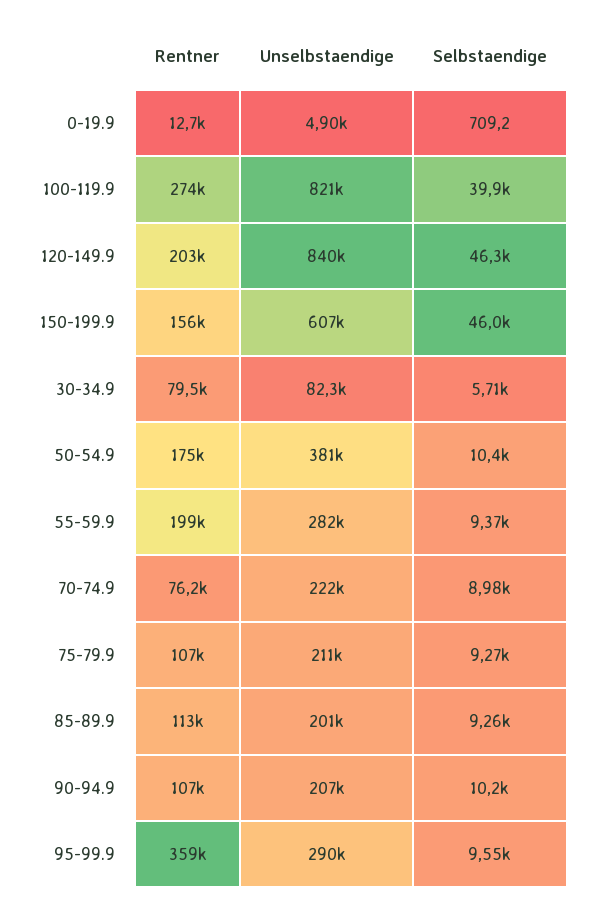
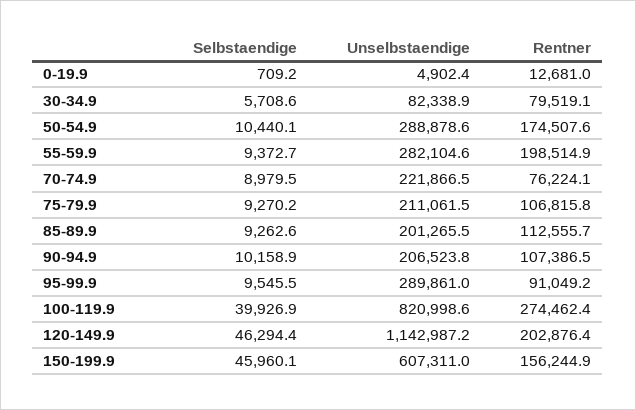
  {
    "Rentner": {
      "0-19.9": 12681,
      "100-119.9": 274462.4,
      "120-149.9": 202876.4,
      "150-199.9": 156244.9,
      "30-34.9": 79519.1,
      "50-54.9": 174507.6,
      "55-59.9": 198514.9,
      "70-74.9": 76224.1,
      "75-79.9": 106815.8,
      "85-89.9": 112555.7,
      "90-94.9": 107386.5,
-     "95-99.9": 359000
+     "95-99.9": 91049.2
    },
    "Unselbstaendige": {
      "0-19.9": 4902.4,
      "100-119.9": 820998.6,
-     "120-149.9": 840000,
+     "120-149.9": 1142987.2,
      "150-199.9": 607311,
      "30-34.9": 82338.9,
-     "50-54.9": 381000,
+     "50-54.9": 288878.6,
      "55-59.9": 282104.6,
      "70-74.9": 221866.5,
      "75-79.9": 211061.5,
      "85-89.9": 201265.5,
      "90-94.9": 206523.8,
      "95-99.9": 289861
    },
    "Selbstaendige": {
      "0-19.9": 709.2,
      "100-119.9": 39926.9,
      "120-149.9": 46294.4,
      "150-199.9": 45960.1,
      "30-34.9": 5708.6,
      "50-54.9": 10440.1,
      "55-59.9": 9372.7,
      "70-74.9": 8979.5,
      "75-79.9": 9270.2,
      "85-89.9": 9262.6,
      "90-94.9": 10158.9,
      "95-99.9": 9545.5
    }
  }

